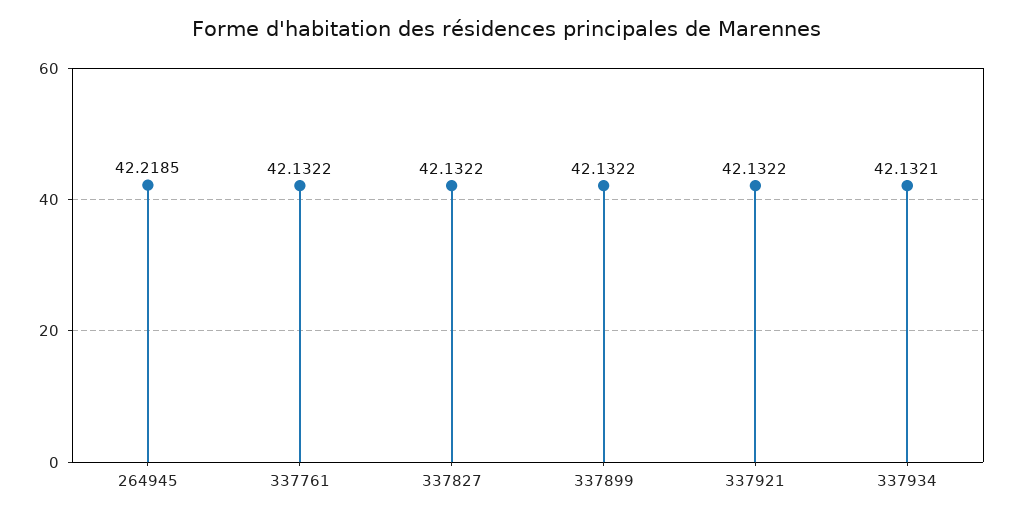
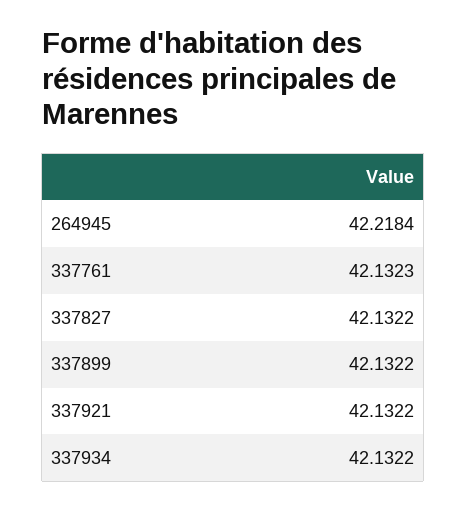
  {
-   "264945": 42.2185,
+   "264945": 42.2184,
-   "337761": 42.1322,
+   "337761": 42.1323,
    "337827": 42.1322,
    "337899": 42.1322,
    "337921": 42.1322,
-   "337934": 42.1321
+   "337934": 42.1322
  }

